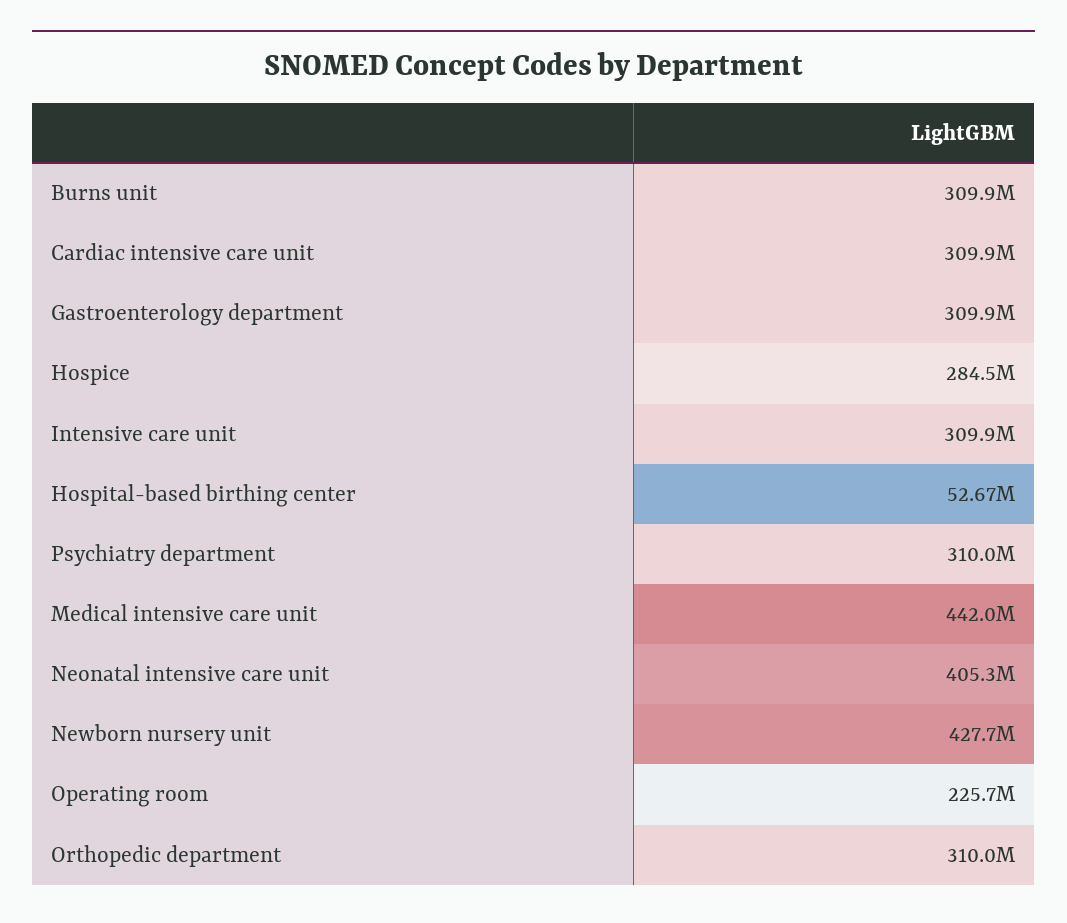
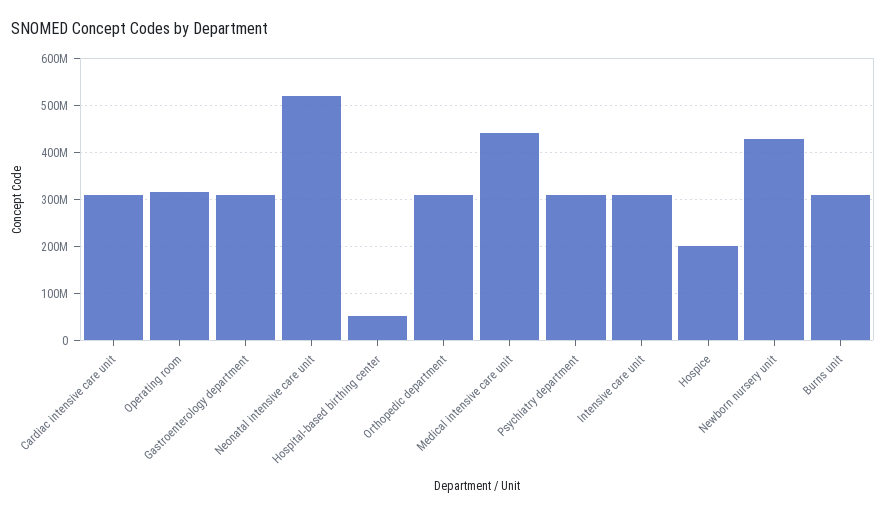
  {
    "Burns unit": 309900000,
    "Cardiac intensive care unit": 309900000,
    "Gastroenterology department": 309900000,
-   "Hospice": 284500000,
+   "Hospice": 200000000,
    "Intensive care unit": 309900000,
    "Hospital-based birthing center": 52670000,
    "Psychiatry department": 310000000,
    "Medical intensive care unit": 442000000,
-   "Neonatal intensive care unit": 405300000,
+   "Neonatal intensive care unit": 520000000,
    "Newborn nursery unit": 427700000,
-   "Operating room": 225700000,
+   "Operating room": 320000000,
    "Orthopedic department": 310000000
  }

